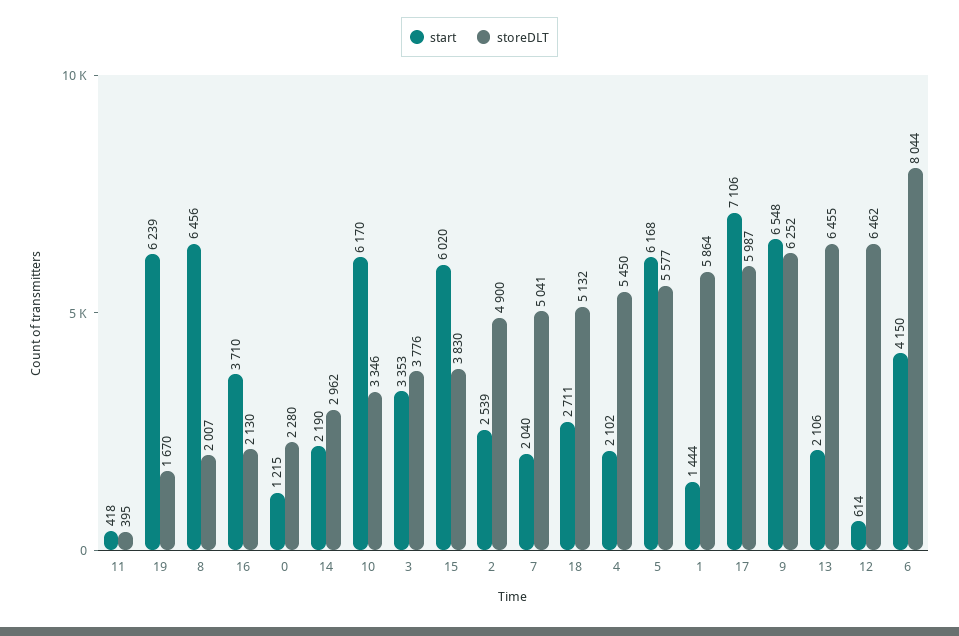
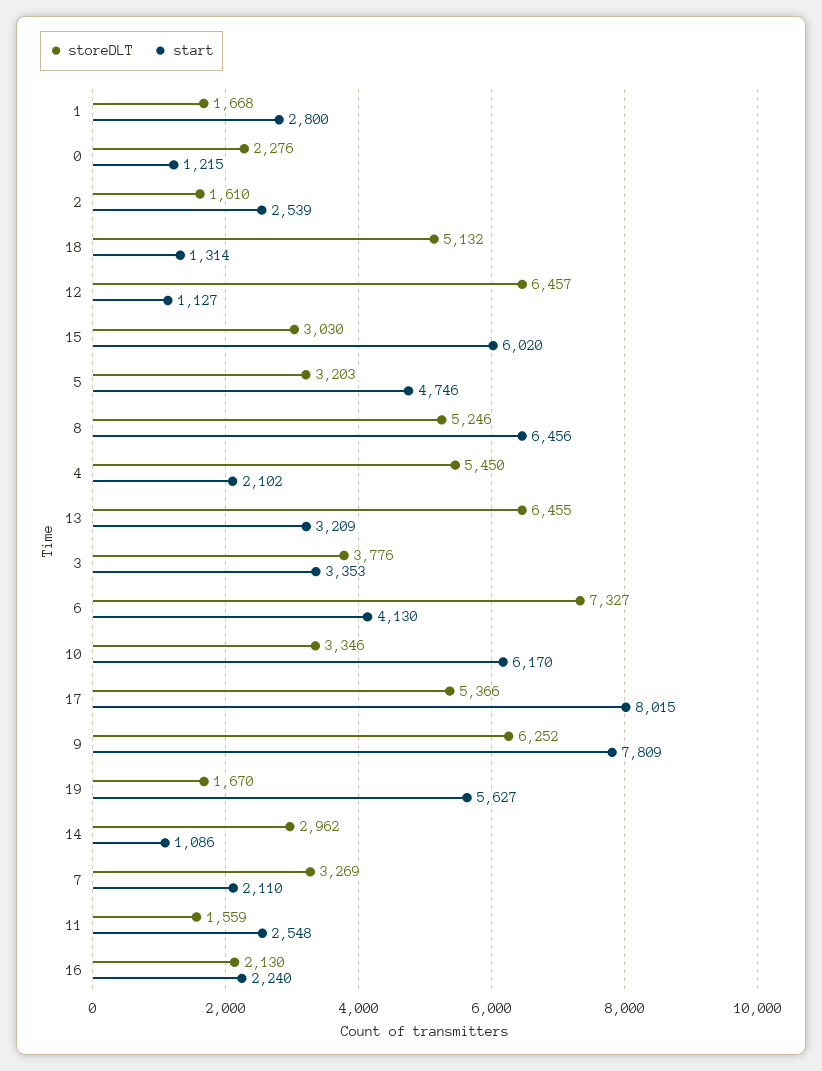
  {
    "start": {
-     "11": 418,
+     "11": 2548,
-     "19": 6239,
+     "19": 5627,
      "8": 6456,
-     "16": 3710,
+     "16": 2240,
      "0": 1215,
-     "14": 2190,
+     "14": 1086,
      "10": 6170,
      "3": 3353,
      "15": 6020,
      "2": 2539,
-     "7": 2040,
+     "7": 2110,
-     "18": 2711,
+     "18": 1314,
      "4": 2102,
-     "5": 6168,
+     "5": 4746,
-     "1": 1444,
+     "1": 2800,
-     "17": 7106,
+     "17": 8015,
-     "9": 6548,
+     "9": 7809,
-     "13": 2106,
+     "13": 3209,
-     "12": 614,
+     "12": 1127,
-     "6": 4150
+     "6": 4130
    },
    "storeDLT": {
-     "11": 395,
+     "11": 1559,
      "19": 1670,
-     "8": 2007,
+     "8": 5246,
      "16": 2130,
-     "0": 2280,
+     "0": 2276,
      "14": 2962,
      "10": 3346,
      "3": 3776,
-     "15": 3830,
+     "15": 3030,
-     "2": 4900,
+     "2": 1610,
-     "7": 5041,
+     "7": 3269,
      "18": 5132,
      "4": 5450,
-     "5": 5577,
+     "5": 3203,
-     "1": 5864,
+     "1": 1668,
-     "17": 5987,
+     "17": 5366,
      "9": 6252,
      "13": 6455,
-     "12": 6462,
+     "12": 6457,
-     "6": 8044
+     "6": 7327
    }
  }

